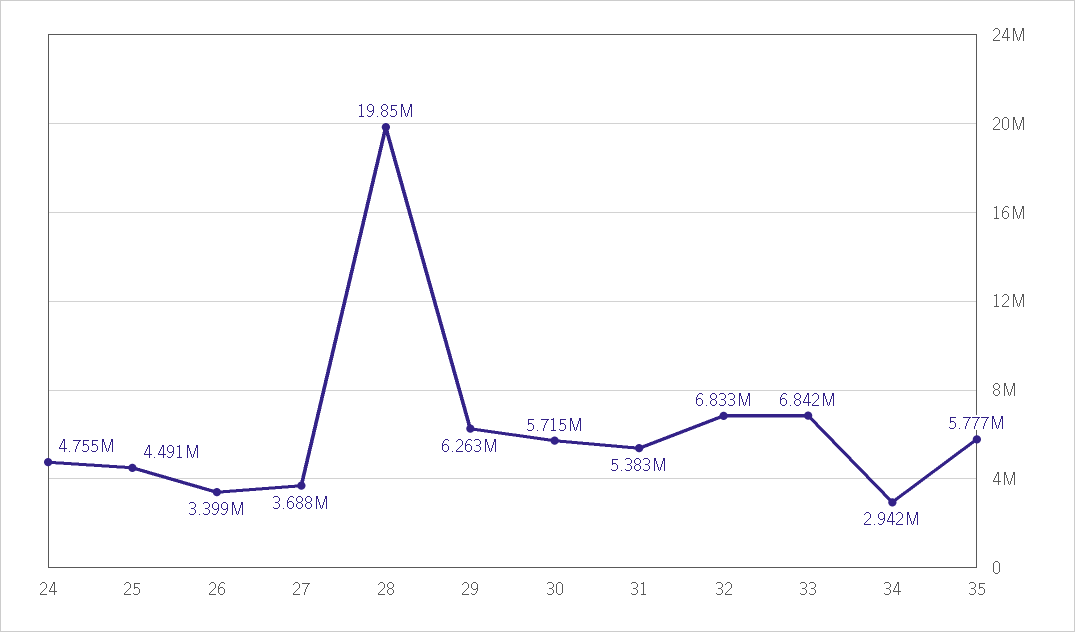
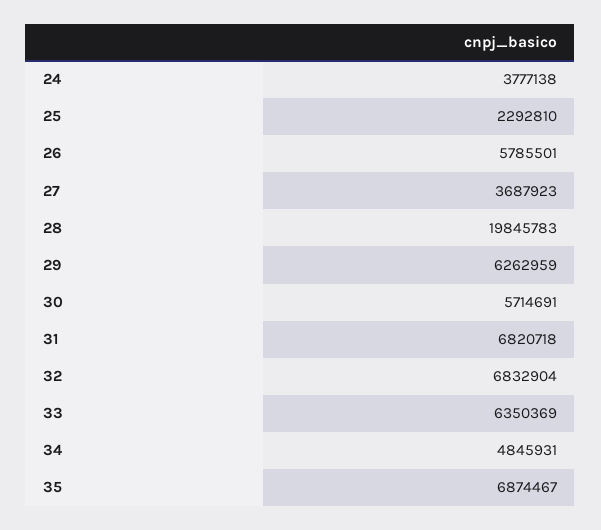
  {
-   "24": 4755000,
+   "24": 3777138,
-   "25": 4491000,
+   "25": 2292810,
-   "26": 3399000,
+   "26": 5785501,
    "27": 3687923,
    "28": 19845783,
    "29": 6262959,
    "30": 5714691,
-   "31": 5383000,
+   "31": 6820718,
    "32": 6832904,
-   "33": 6842000,
+   "33": 6350369,
-   "34": 2942000,
+   "34": 4845931,
-   "35": 5777000
+   "35": 6874467
  }

